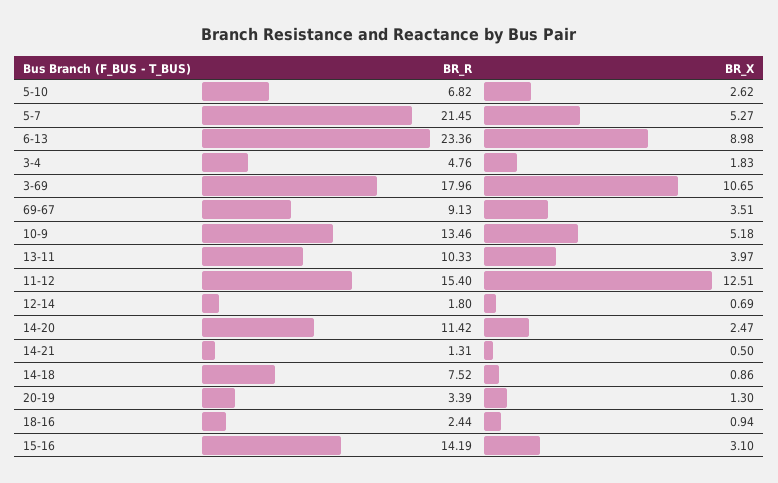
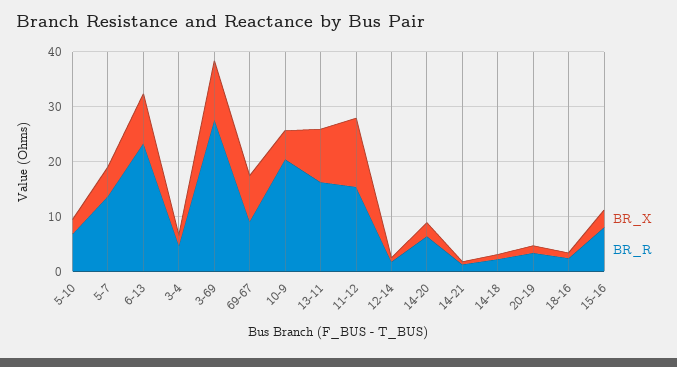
  {
    "BR_R": {
      "5-10": 6.82,
-     "5-7": 21.45,
+     "5-7": 14,
      "6-13": 23.36,
      "3-4": 4.76,
-     "3-69": 17.96,
+     "3-69": 28,
      "69-67": 9.13,
-     "10-9": 13.46,
+     "10-9": 20,
-     "13-11": 10.33,
+     "13-11": 16,
      "11-12": 15.4,
      "12-14": 1.8,
-     "14-20": 11.42,
+     "14-20": 6,
      "14-21": 1.31,
-     "14-18": 7.52,
+     "14-18": 2,
      "20-19": 3.39,
      "18-16": 2.44,
-     "15-16": 14.19
+     "15-16": 8
    },
    "BR_X": {
      "5-10": 2.62,
      "5-7": 5.27,
      "6-13": 8.98,
      "3-4": 1.83,
      "3-69": 10.65,
-     "69-67": 3.51,
+     "69-67": 8,
      "10-9": 5.18,
-     "13-11": 3.97,
+     "13-11": 10,
      "11-12": 12.51,
      "12-14": 0.69,
      "14-20": 2.47,
      "14-21": 0.5,
      "14-18": 0.86,
      "20-19": 1.3,
      "18-16": 0.94,
      "15-16": 3.1
    }
  }

